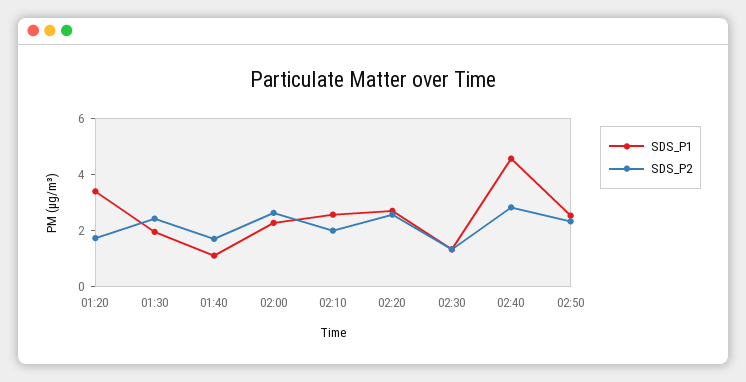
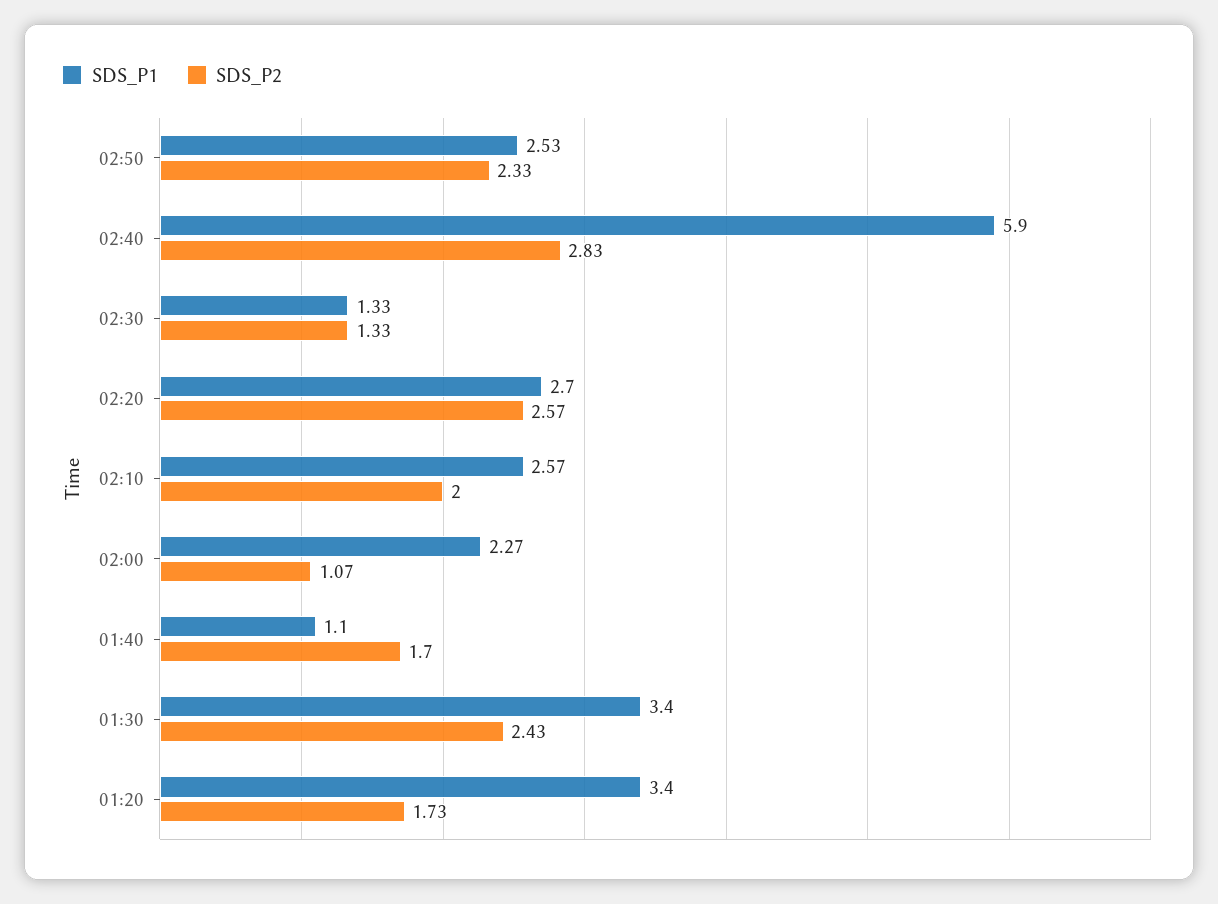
  {
    "SDS_P1": {
      "01:20": 3.4,
-     "01:30": 2,
+     "01:30": 3.4,
      "01:40": 1.1,
      "02:00": 2.27,
      "02:10": 2.57,
      "02:20": 2.7,
      "02:30": 1.33,
-     "02:40": 4.5,
+     "02:40": 5.9,
      "02:50": 2.53
    },
    "SDS_P2": {
      "01:20": 1.73,
      "01:30": 2.43,
      "01:40": 1.7,
-     "02:00": 2.5,
+     "02:00": 1.07,
      "02:10": 2,
      "02:20": 2.57,
      "02:30": 1.33,
      "02:40": 2.83,
      "02:50": 2.33
    }
  }

